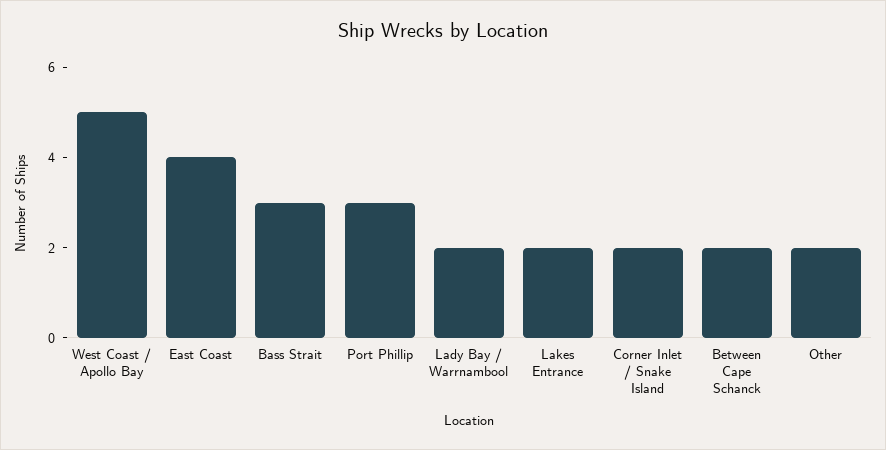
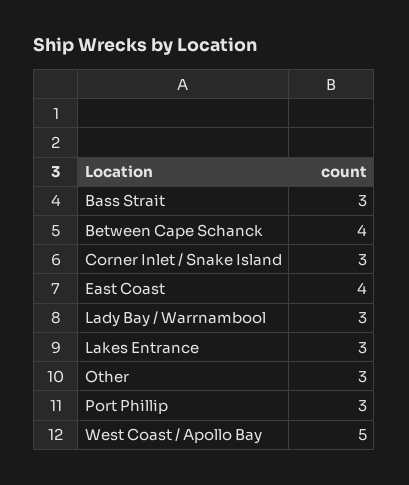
  {
    "West Coast / Apollo Bay": 5,
    "East Coast": 4,
    "Bass Strait": 3,
    "Port Phillip": 3,
-   "Lady Bay / Warrnambool": 2,
+   "Lady Bay / Warrnambool": 3,
-   "Lakes Entrance": 2,
+   "Lakes Entrance": 3,
-   "Corner Inlet / Snake Island": 2,
+   "Corner Inlet / Snake Island": 3,
-   "Between Cape Schanck": 2,
+   "Between Cape Schanck": 4,
-   "Other": 2
+   "Other": 3
  }

